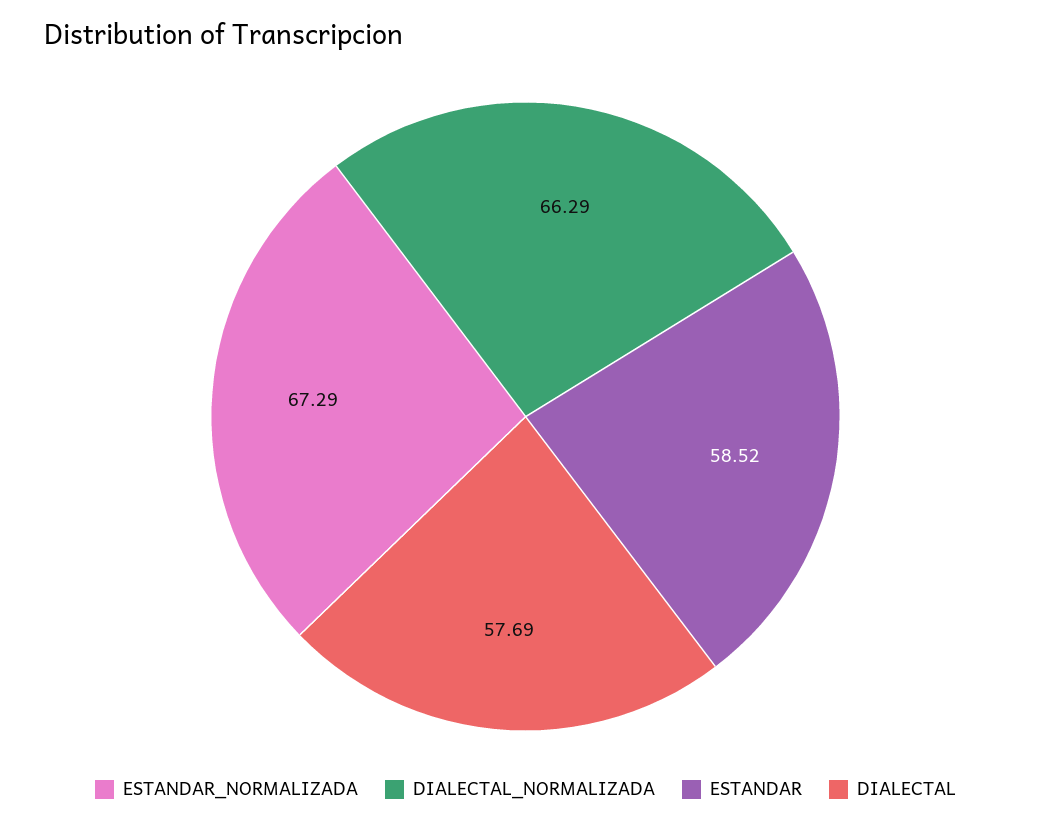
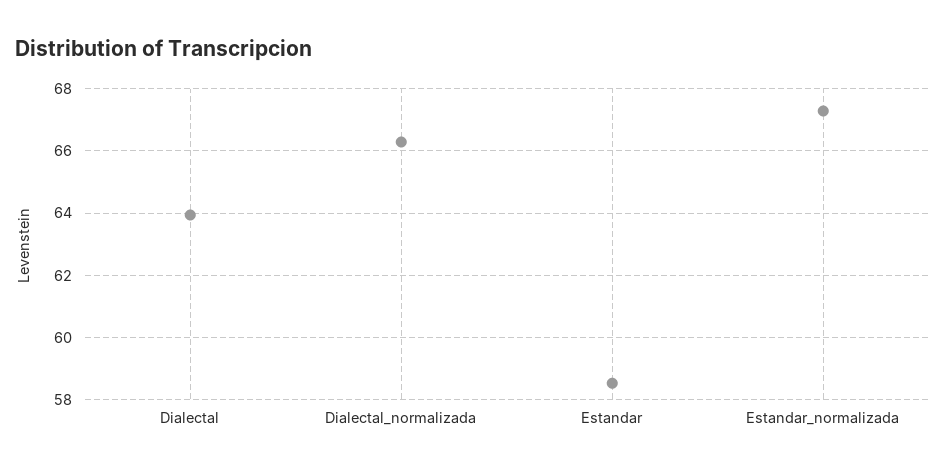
  {
    "ESTANDAR_NORMALIZADA": 67.29,
    "DIALECTAL_NORMALIZADA": 66.29,
    "ESTANDAR": 58.52,
-   "DIALECTAL": 57.69
+   "DIALECTAL": 64
  }

